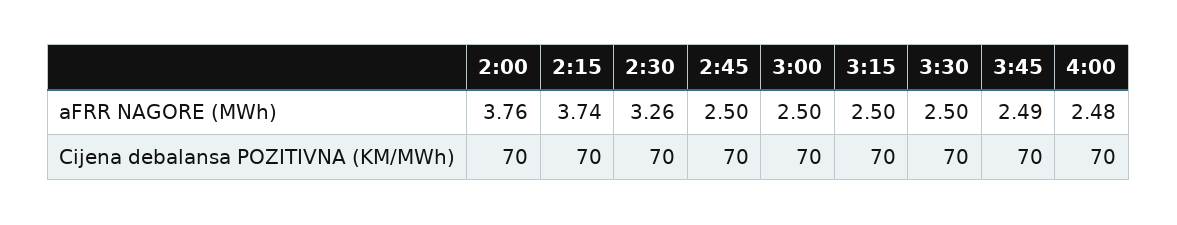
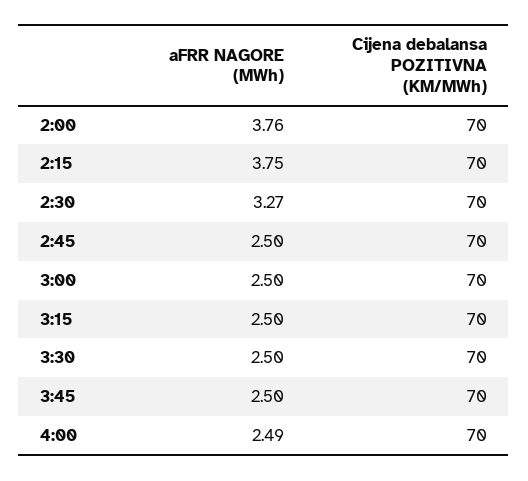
  {
    "2:00": {
      "aFRR NAGORE (MWh)": 3.76,
      "Cijena debalansa POZITIVNA (KM/MWh)": 70
    },
    "2:15": {
-     "aFRR NAGORE (MWh)": 3.74,
+     "aFRR NAGORE (MWh)": 3.75,
      "Cijena debalansa POZITIVNA (KM/MWh)": 70
    },
    "2:30": {
-     "aFRR NAGORE (MWh)": 3.26,
+     "aFRR NAGORE (MWh)": 3.27,
      "Cijena debalansa POZITIVNA (KM/MWh)": 70
    },
    "2:45": {
      "aFRR NAGORE (MWh)": 2.5,
      "Cijena debalansa POZITIVNA (KM/MWh)": 70
    },
    "3:00": {
      "aFRR NAGORE (MWh)": 2.5,
      "Cijena debalansa POZITIVNA (KM/MWh)": 70
    },
    "3:15": {
      "aFRR NAGORE (MWh)": 2.5,
      "Cijena debalansa POZITIVNA (KM/MWh)": 70
    },
    "3:30": {
      "aFRR NAGORE (MWh)": 2.5,
      "Cijena debalansa POZITIVNA (KM/MWh)": 70
    },
    "3:45": {
-     "aFRR NAGORE (MWh)": 2.49,
+     "aFRR NAGORE (MWh)": 2.5,
      "Cijena debalansa POZITIVNA (KM/MWh)": 70
    },
    "4:00": {
-     "aFRR NAGORE (MWh)": 2.48,
+     "aFRR NAGORE (MWh)": 2.49,
      "Cijena debalansa POZITIVNA (KM/MWh)": 70
    }
  }

